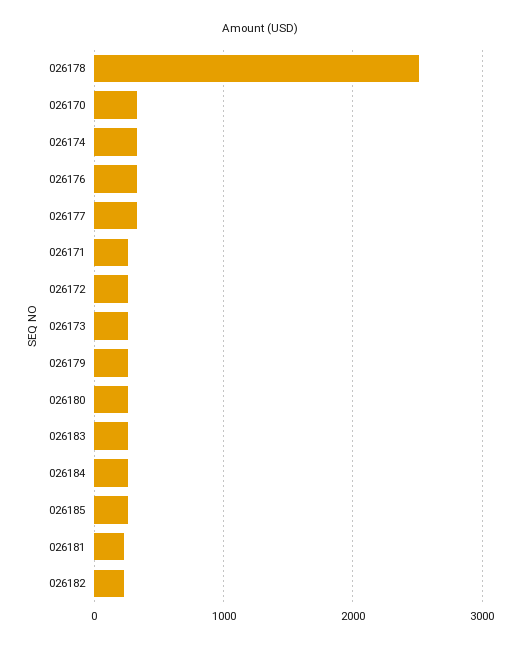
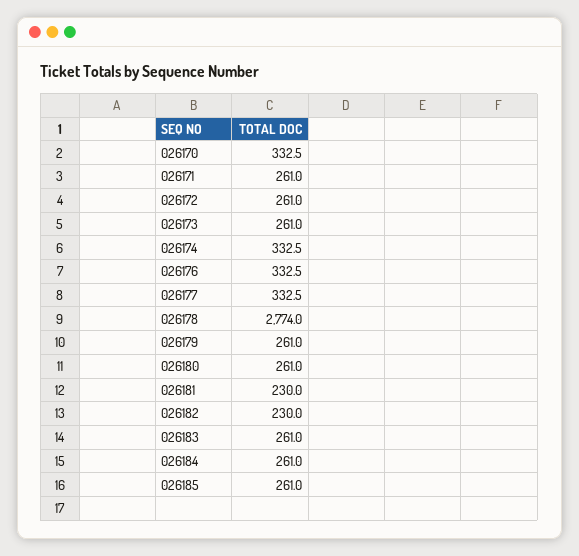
  {
-   "026178": 2500,
+   "026178": 2774,
    "026170": 332.5,
    "026174": 332.5,
    "026176": 332.5,
    "026177": 332.5,
    "026171": 261,
    "026172": 261,
    "026173": 261,
    "026179": 261,
    "026180": 261,
    "026183": 261,
    "026184": 261,
    "026185": 261,
    "026181": 230,
    "026182": 230
  }

